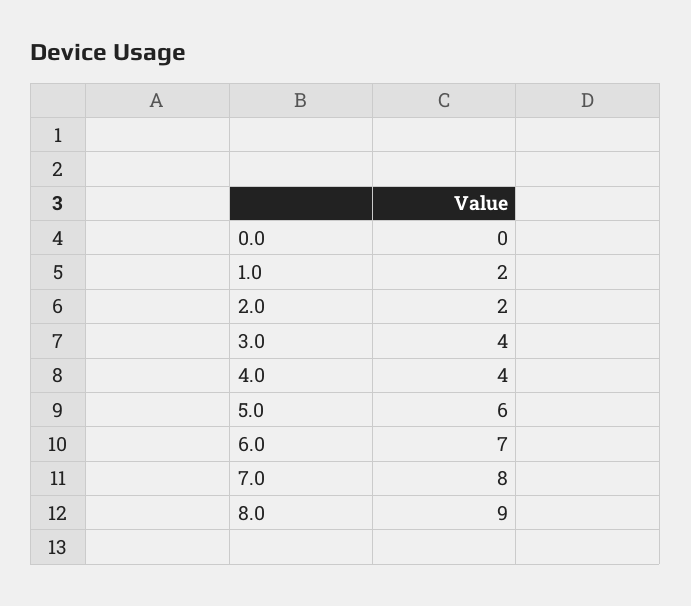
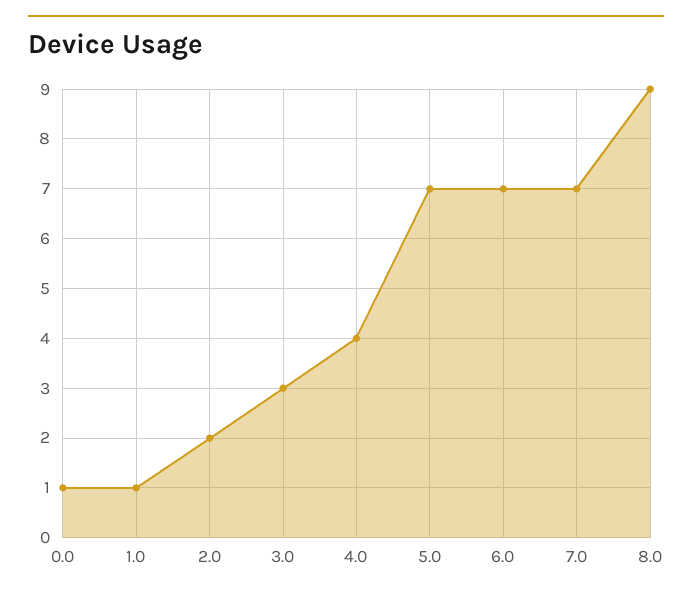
  {
-   "0.0": 0,
+   "0.0": 1,
-   "1.0": 2,
+   "1.0": 1,
    "2.0": 2,
-   "3.0": 4,
+   "3.0": 3,
    "4.0": 4,
-   "5.0": 6,
+   "5.0": 7,
    "6.0": 7,
-   "7.0": 8,
+   "7.0": 7,
    "8.0": 9
  }

